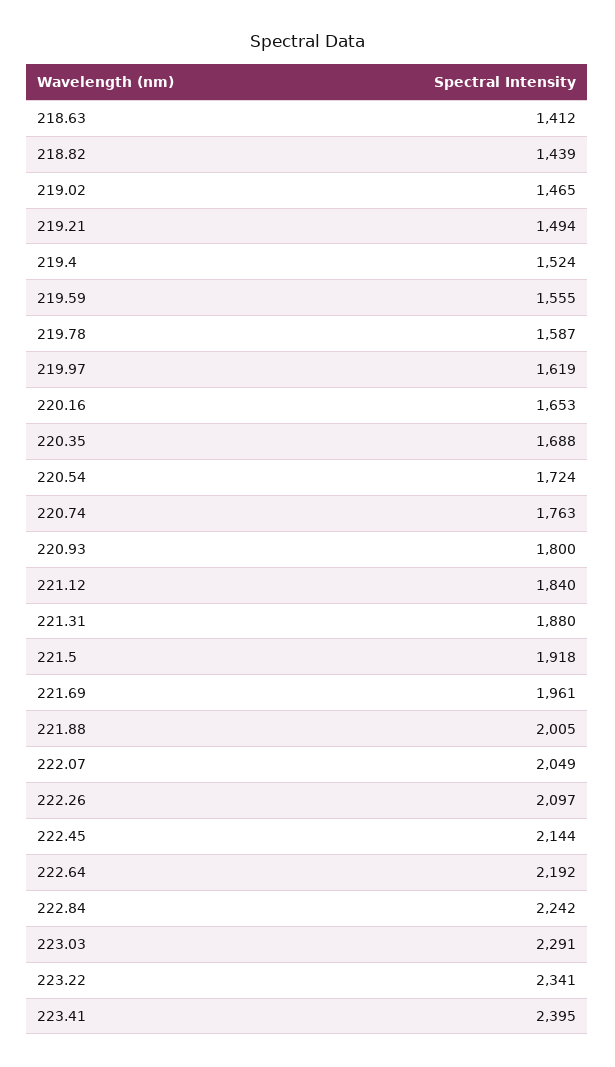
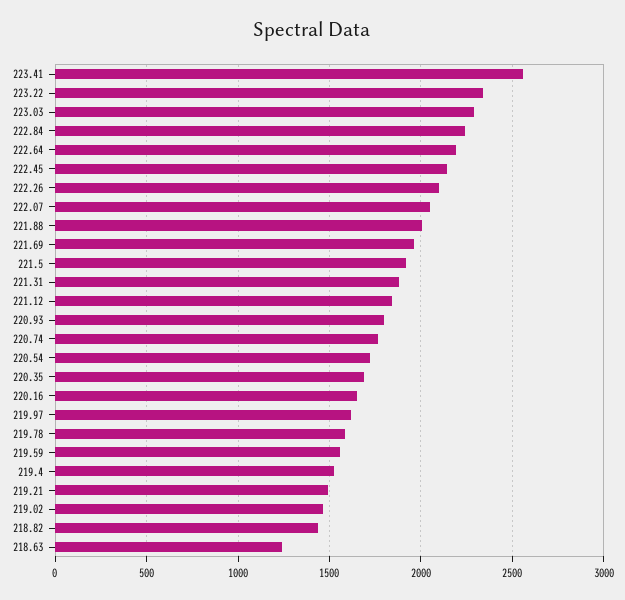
  {
-   "218.63": 1412,
+   "218.63": 1250,
    "218.82": 1439,
    "219.02": 1465,
    "219.21": 1494,
    "219.4": 1524,
    "219.59": 1555,
    "219.78": 1587,
    "219.97": 1619,
    "220.16": 1653,
    "220.35": 1688,
    "220.54": 1724,
    "220.74": 1763,
    "220.93": 1800,
    "221.12": 1840,
    "221.31": 1880,
    "221.5": 1918,
    "221.69": 1961,
    "221.88": 2005,
    "222.07": 2049,
    "222.26": 2097,
    "222.45": 2144,
    "222.64": 2192,
    "222.84": 2242,
    "223.03": 2291,
    "223.22": 2341,
-   "223.41": 2395
+   "223.41": 2550
  }

